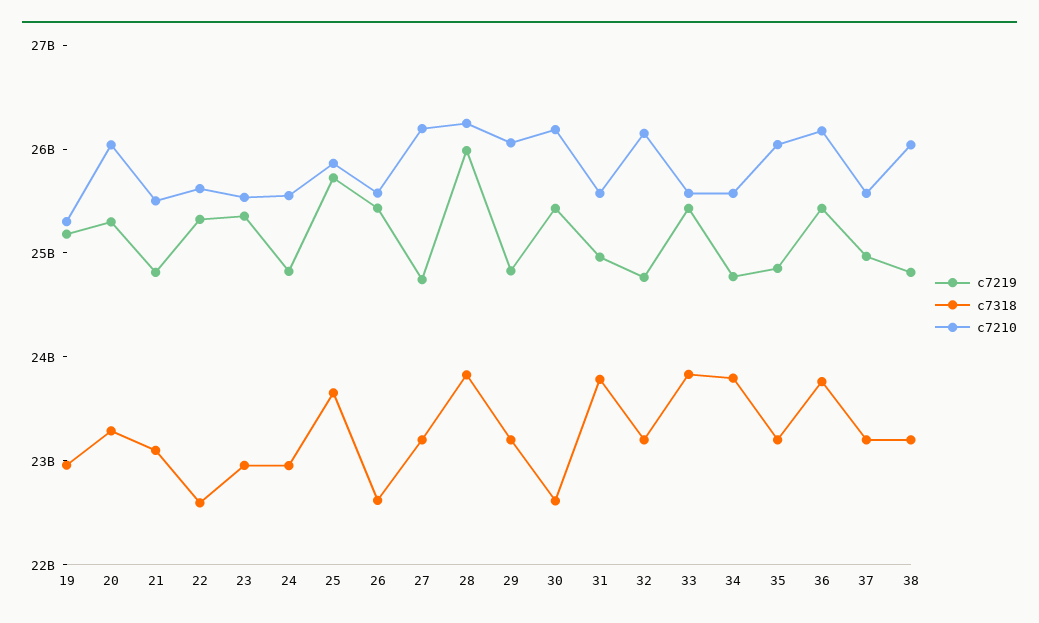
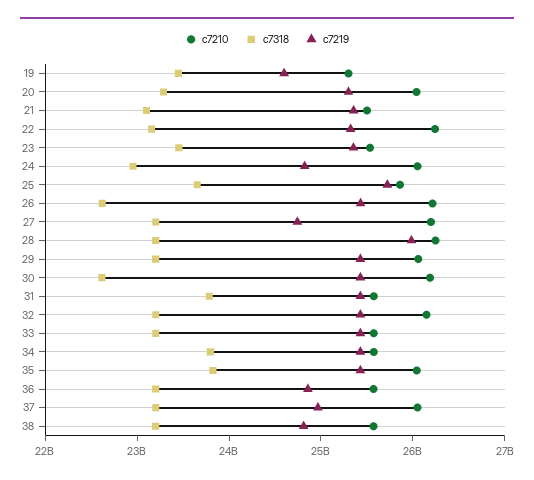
  {
    "c7219": {
-     "19": 25200000000,
+     "19": 24600000000,
      "20": 25400000000,
-     "21": 24800000000,
+     "21": 25400000000,
      "22": 25400000000,
      "23": 25400000000,
      "24": 24800000000,
      "25": 25800000000,
      "26": 25400000000,
      "27": 24800000000,
      "28": 26000000000,
-     "29": 24800000000,
+     "29": 25400000000,
      "30": 25400000000,
-     "31": 25000000000,
+     "31": 25400000000,
-     "32": 24800000000,
+     "32": 25400000000,
      "33": 25400000000,
-     "34": 24800000000,
+     "34": 25400000000,
-     "35": 24800000000,
+     "35": 25400000000,
-     "36": 25400000000,
+     "36": 24800000000,
      "37": 25000000000,
      "38": 24800000000
    },
    "c7318": {
-     "19": 23000000000,
+     "19": 23400000000,
      "20": 23200000000,
      "21": 23200000000,
-     "22": 22600000000,
+     "22": 23200000000,
-     "23": 23000000000,
+     "23": 23400000000,
      "24": 23000000000,
      "25": 23600000000,
      "26": 22600000000,
      "27": 23200000000,
-     "28": 23800000000,
+     "28": 23200000000,
      "29": 23200000000,
      "30": 22600000000,
      "31": 23800000000,
      "32": 23200000000,
-     "33": 23800000000,
+     "33": 23200000000,
      "34": 23800000000,
-     "35": 23200000000,
+     "35": 23800000000,
-     "36": 23800000000,
+     "36": 23200000000,
      "37": 23200000000,
      "38": 23200000000
    },
    "c7210": {
      "19": 25400000000,
      "20": 26000000000,
      "21": 25600000000,
-     "22": 25600000000,
+     "22": 26200000000,
      "23": 25600000000,
-     "24": 25600000000,
+     "24": 26000000000,
      "25": 25800000000,
-     "26": 25600000000,
+     "26": 26200000000,
      "27": 26200000000,
      "28": 26200000000,
      "29": 26000000000,
      "30": 26200000000,
      "31": 25600000000,
      "32": 26200000000,
      "33": 25600000000,
      "34": 25600000000,
      "35": 26000000000,
-     "36": 26200000000,
+     "36": 25600000000,
-     "37": 25600000000,
+     "37": 26000000000,
-     "38": 26000000000
+     "38": 25600000000
    }
  }

